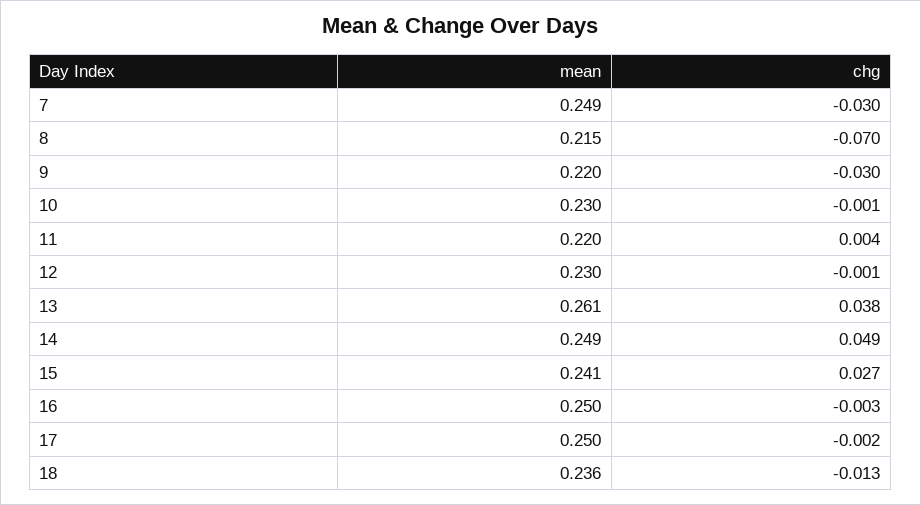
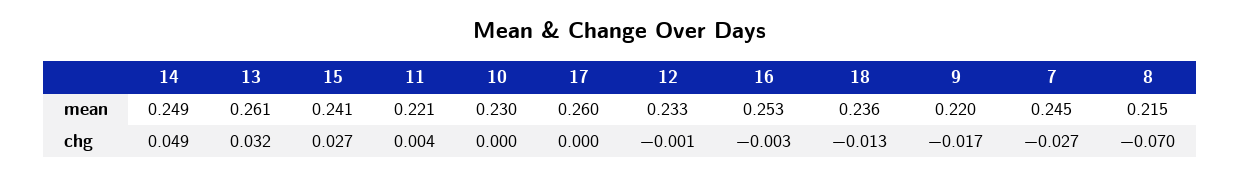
  {
    "mean": {
-     "7": 0.249,
+     "7": 0.245,
      "8": 0.215,
      "9": 0.22,
      "10": 0.23,
-     "11": 0.22,
+     "11": 0.221,
-     "12": 0.23,
+     "12": 0.233,
      "13": 0.261,
      "14": 0.249,
      "15": 0.241,
-     "16": 0.25,
+     "16": 0.253,
-     "17": 0.25,
+     "17": 0.26,
      "18": 0.236
    },
    "chg": {
-     "7": -0.03,
+     "7": -0.027,
      "8": -0.07,
-     "9": -0.03,
+     "9": -0.017,
-     "10": -0.001,
+     "10": 0,
      "11": 0.004,
      "12": -0.001,
-     "13": 0.038,
+     "13": 0.032,
      "14": 0.049,
      "15": 0.027,
      "16": -0.003,
-     "17": -0.002,
+     "17": 0,
      "18": -0.013
    }
  }

